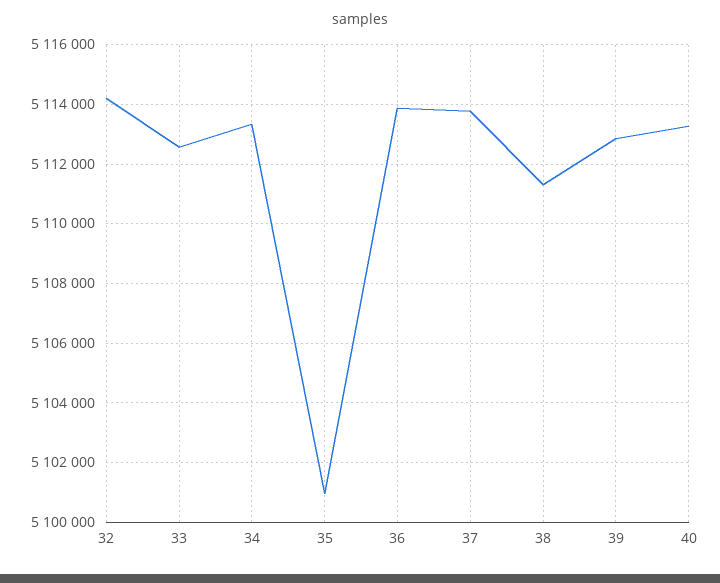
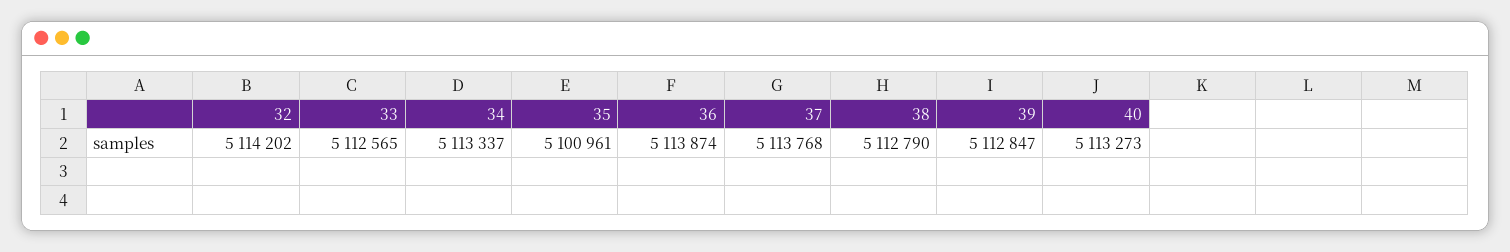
  {
    "32": 5114202,
    "33": 5112565,
    "34": 5113337,
    "35": 5100961,
    "36": 5113874,
    "37": 5113768,
-   "38": 5111250,
+   "38": 5112790,
    "39": 5112847,
    "40": 5113273
  }

